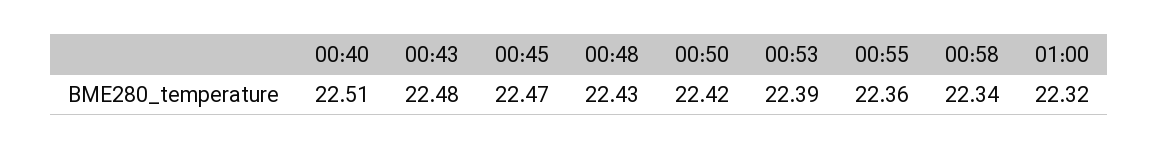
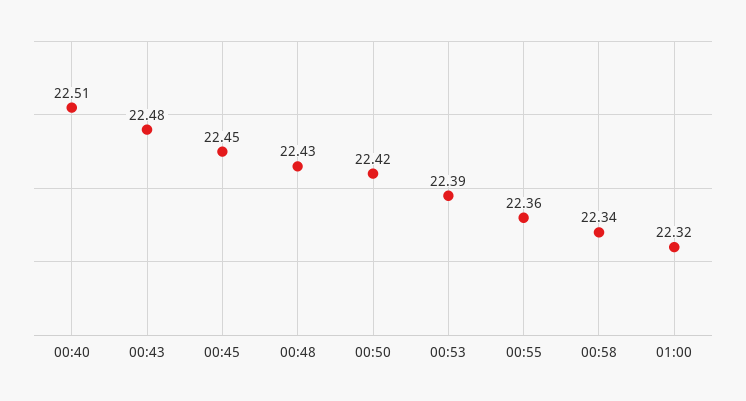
  {
    "00:40": 22.51,
    "00:43": 22.48,
-   "00:45": 22.47,
+   "00:45": 22.45,
    "00:48": 22.43,
    "00:50": 22.42,
    "00:53": 22.39,
    "00:55": 22.36,
    "00:58": 22.34,
    "01:00": 22.32
  }

